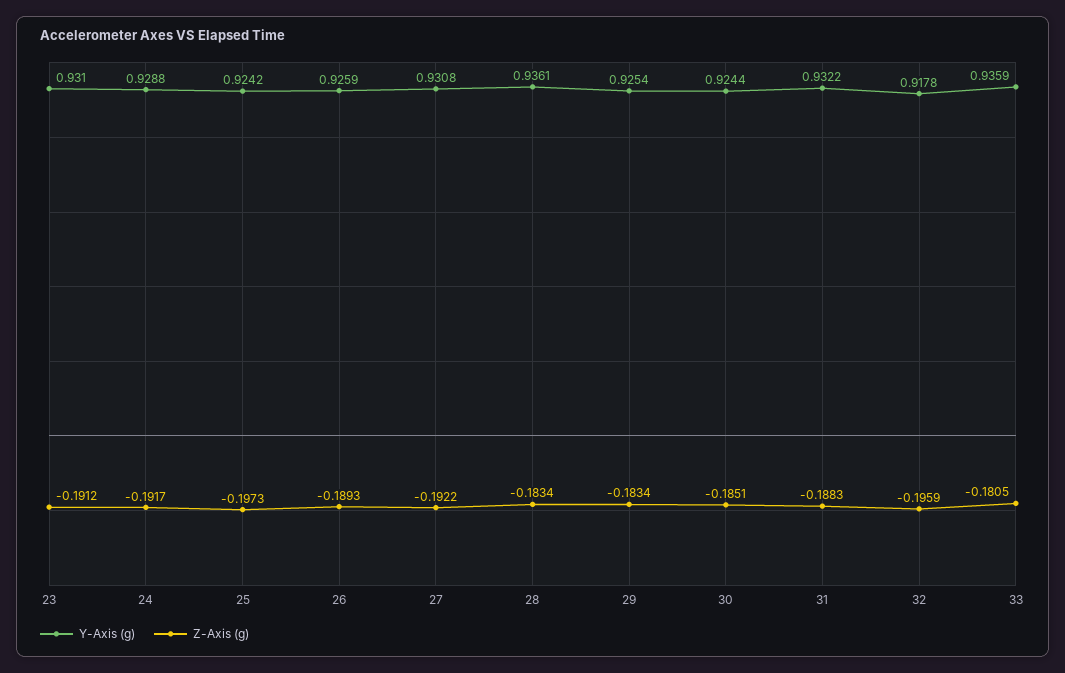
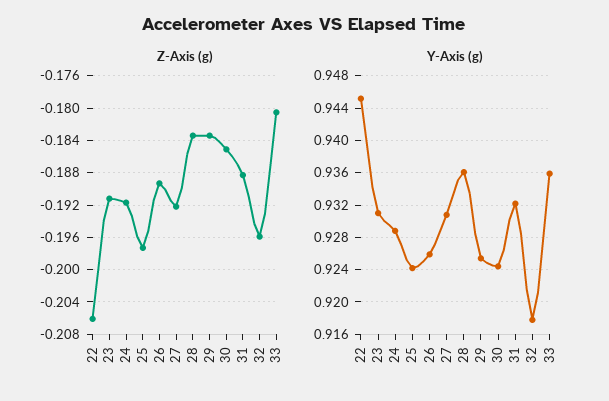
  {
    "Y-Axis (g)": {
      "23": 0.931,
      "24": 0.9288,
      "25": 0.9242,
      "26": 0.9259,
      "27": 0.9308,
      "28": 0.9361,
      "29": 0.9254,
      "30": 0.9244,
      "31": 0.9322,
      "32": 0.9178,
-     "33": 0.9359
+     "33": 0.9359,
+     "22": 0.945
    },
    "Z-Axis (g)": {
      "23": -0.1912,
      "24": -0.1917,
      "25": -0.1973,
      "26": -0.1893,
      "27": -0.1922,
      "28": -0.1834,
      "29": -0.1834,
      "30": -0.1851,
      "31": -0.1883,
      "32": -0.1959,
-     "33": -0.1805
+     "33": -0.1805,
+     "22": -0.206
    }
  }

